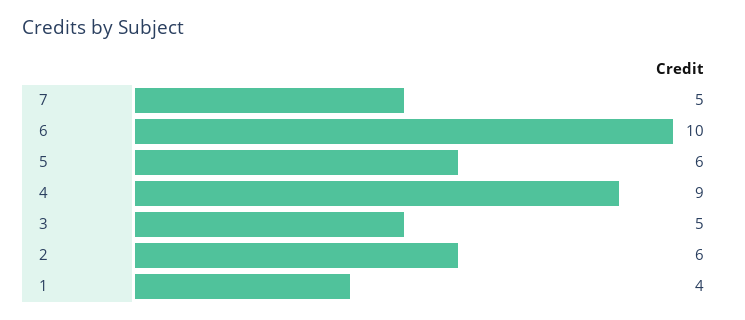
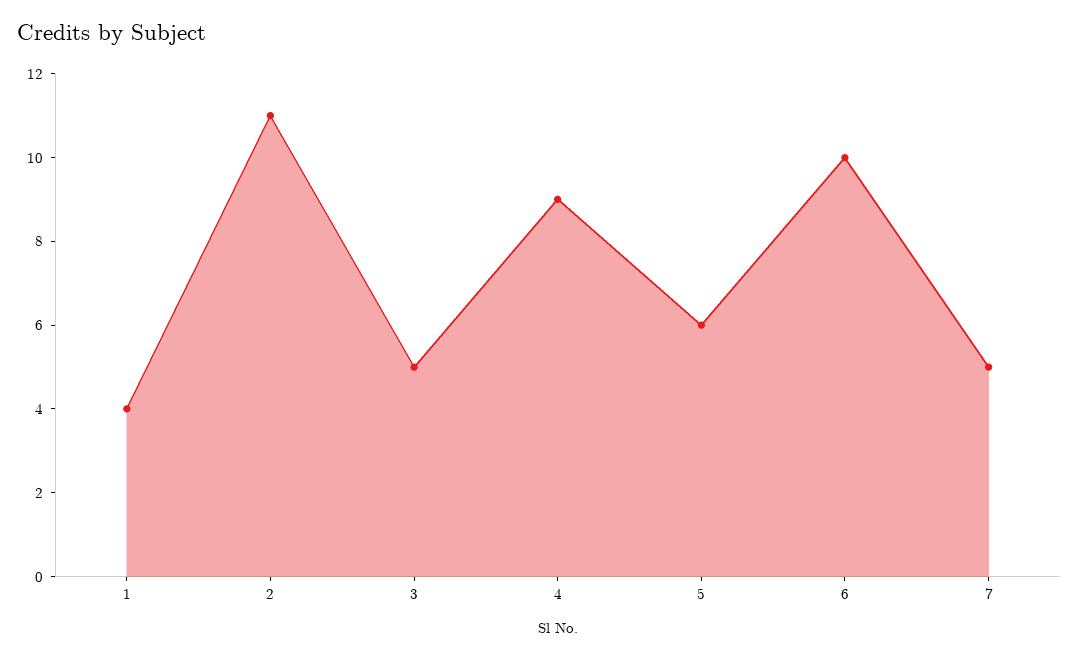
  {
    "7": 5,
    "6": 10,
    "5": 6,
    "4": 9,
    "3": 5,
-   "2": 6,
+   "2": 11,
    "1": 4
  }

